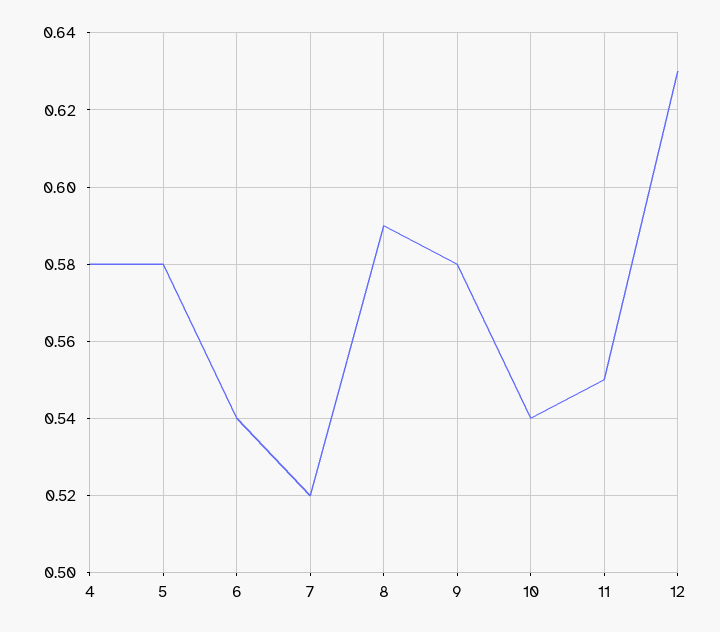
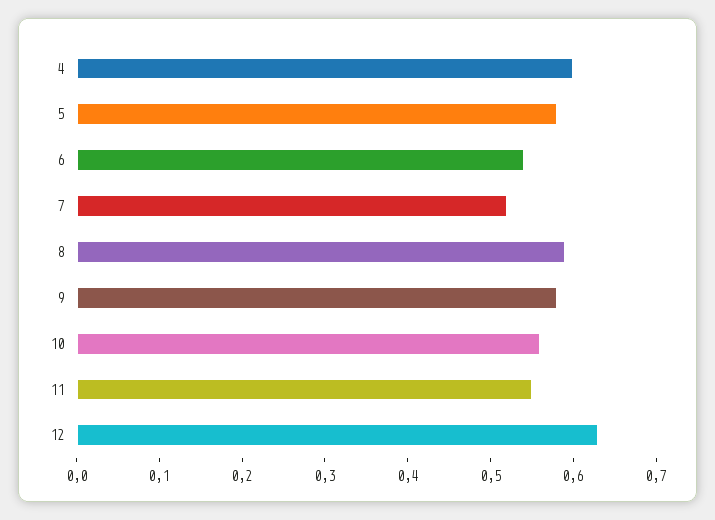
  {
-   "4": 0.58,
+   "4": 0.6,
    "5": 0.58,
    "6": 0.54,
    "7": 0.52,
    "8": 0.59,
    "9": 0.58,
-   "10": 0.54,
+   "10": 0.56,
    "11": 0.55,
    "12": 0.63
  }

